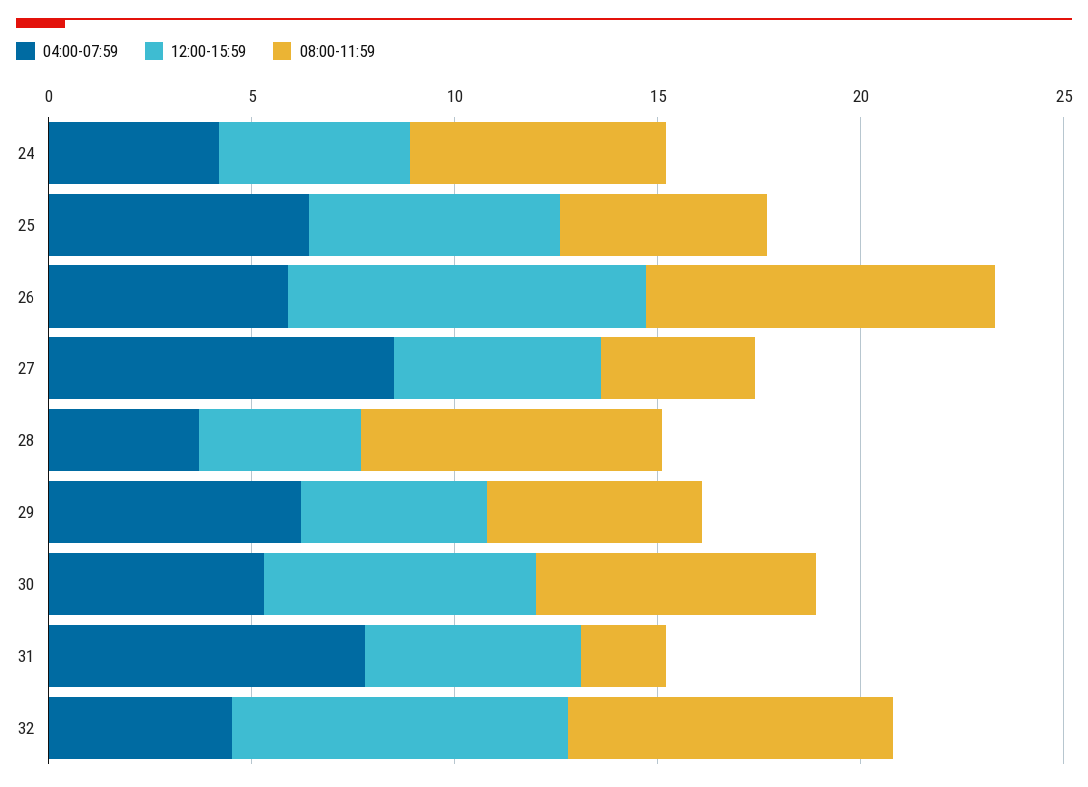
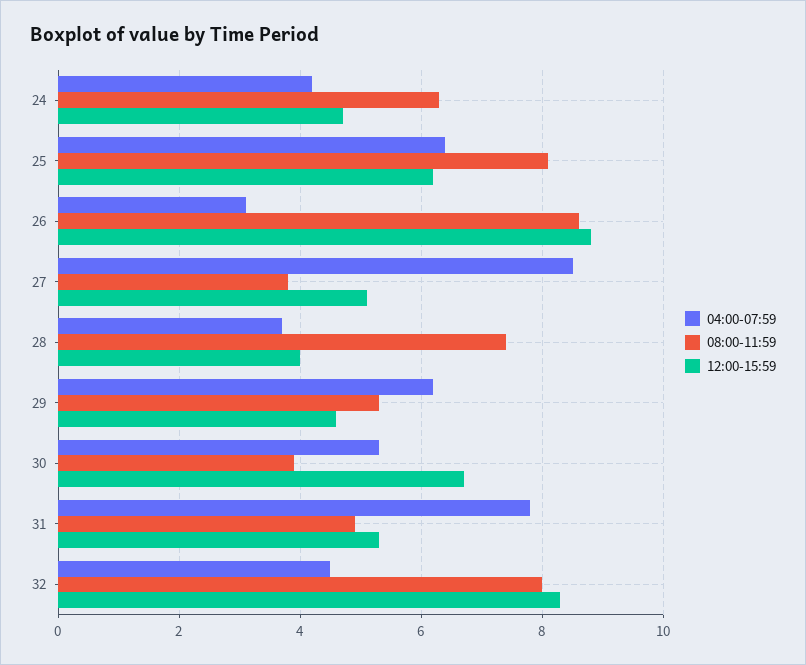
  {
    "04:00-07:59": {
      "24": 4,
      "25": 6.5,
-     "26": 6,
+     "26": 3,
      "27": 8.5,
      "28": 3.5,
      "29": 6,
      "30": 5.5,
      "31": 8,
      "32": 4.5
    },
    "12:00-15:59": {
      "24": 4.5,
      "25": 6,
      "26": 9,
      "27": 5,
      "28": 4,
      "29": 4.5,
      "30": 6.5,
      "31": 5.5,
      "32": 8.5
    },
    "08:00-11:59": {
      "24": 6.5,
-     "25": 5,
+     "25": 8,
      "26": 8.5,
      "27": 4,
      "28": 7.5,
      "29": 5.5,
-     "30": 7,
+     "30": 4,
-     "31": 2,
+     "31": 5,
      "32": 8
    }
  }

